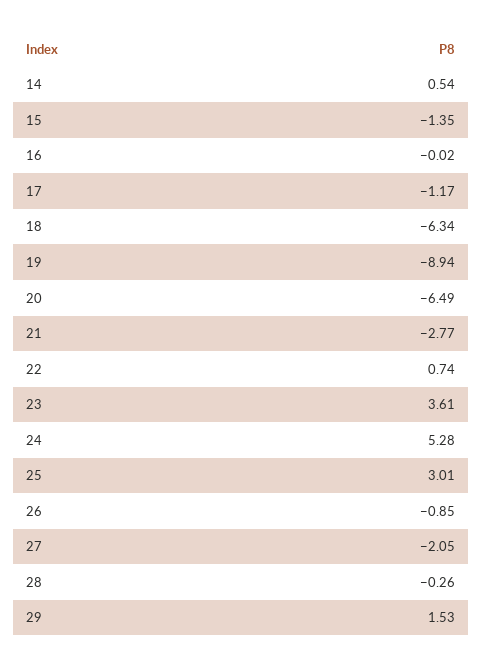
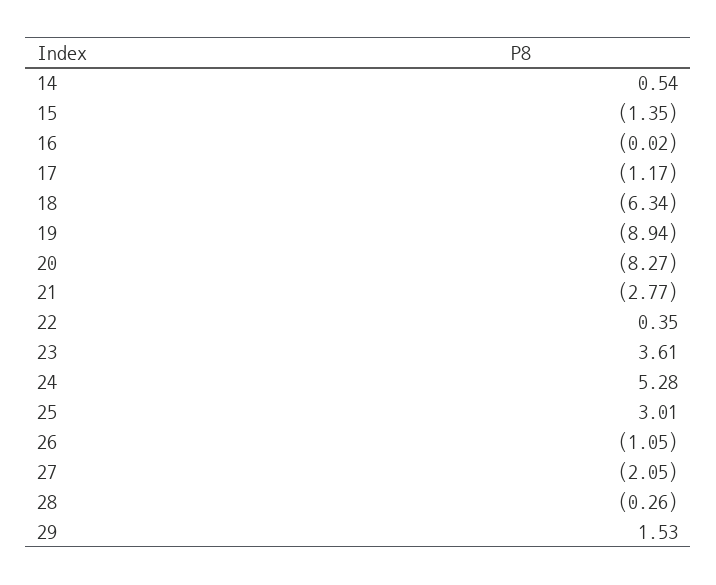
  {
    "14": 0.54,
    "15": -1.35,
    "16": -0.02,
    "17": -1.17,
    "18": -6.34,
    "19": -8.94,
-   "20": -6.49,
+   "20": -8.27,
    "21": -2.77,
-   "22": 0.74,
+   "22": 0.35,
    "23": 3.61,
    "24": 5.28,
    "25": 3.01,
-   "26": -0.85,
+   "26": -1.05,
    "27": -2.05,
    "28": -0.26,
    "29": 1.53
  }

